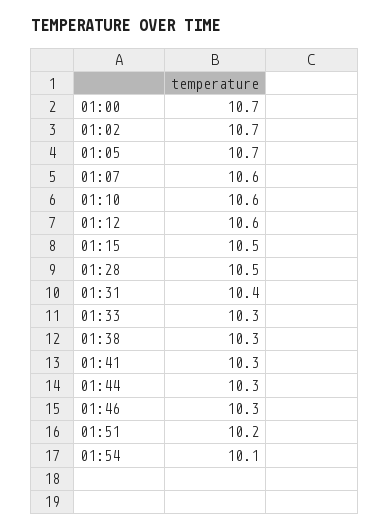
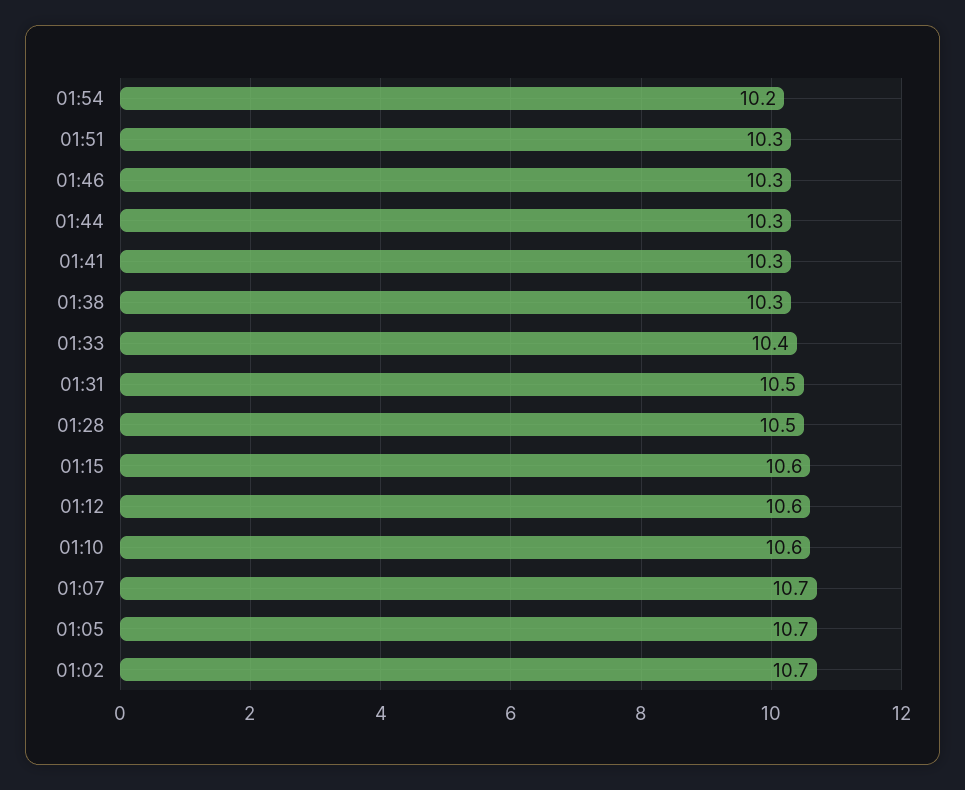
  {
-   "01:00": 10.7,
    "01:02": 10.7,
    "01:05": 10.7,
-   "01:07": 10.6,
+   "01:07": 10.7,
    "01:10": 10.6,
    "01:12": 10.6,
-   "01:15": 10.5,
+   "01:15": 10.6,
    "01:28": 10.5,
-   "01:31": 10.4,
+   "01:31": 10.5,
-   "01:33": 10.3,
+   "01:33": 10.4,
    "01:38": 10.3,
    "01:41": 10.3,
    "01:44": 10.3,
    "01:46": 10.3,
-   "01:51": 10.2,
+   "01:51": 10.3,
-   "01:54": 10.1
+   "01:54": 10.2
  }

